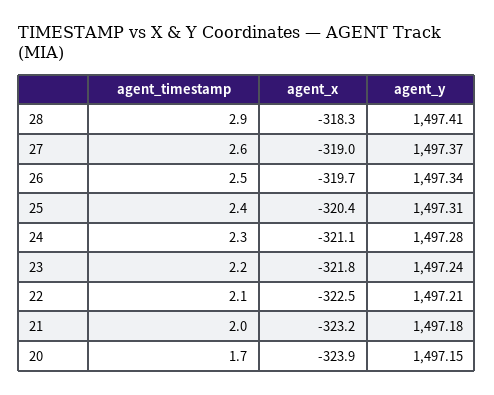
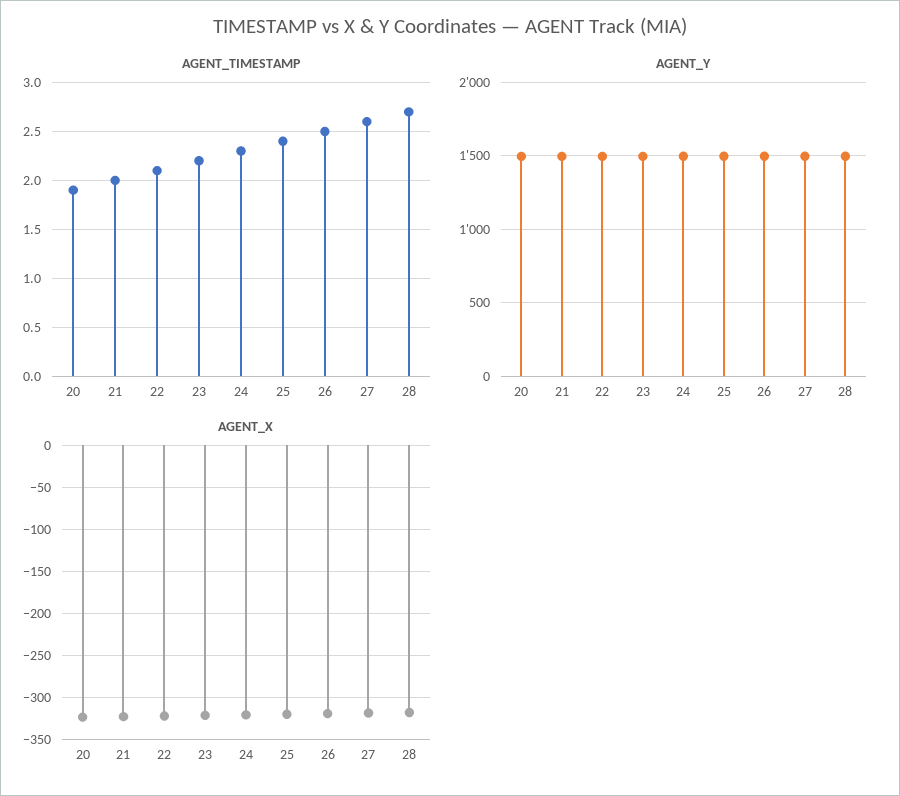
  {
    "agent_timestamp": {
-     "28": 2.9,
+     "28": 2.7,
      "27": 2.6,
      "26": 2.5,
      "25": 2.4,
      "24": 2.3,
      "23": 2.2,
      "22": 2.1,
      "21": 2,
-     "20": 1.7
+     "20": 1.9
    },
    "agent_x": {
      "28": -318.3,
      "27": -319,
      "26": -319.7,
      "25": -320.4,
      "24": -321.1,
      "23": -321.8,
      "22": -322.5,
      "21": -323.2,
      "20": -323.9
    },
    "agent_y": {
      "28": 1497.41,
      "27": 1497.37,
      "26": 1497.34,
      "25": 1497.31,
      "24": 1497.28,
      "23": 1497.24,
      "22": 1497.21,
      "21": 1497.18,
      "20": 1497.15
    }
  }

